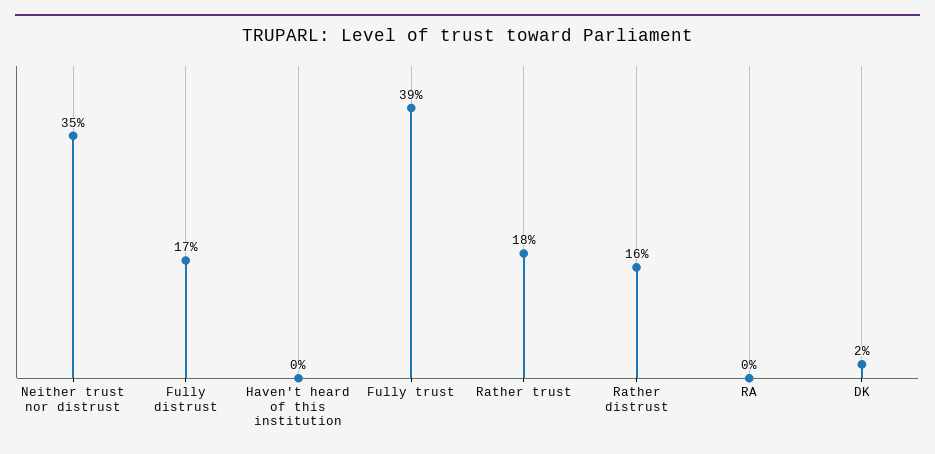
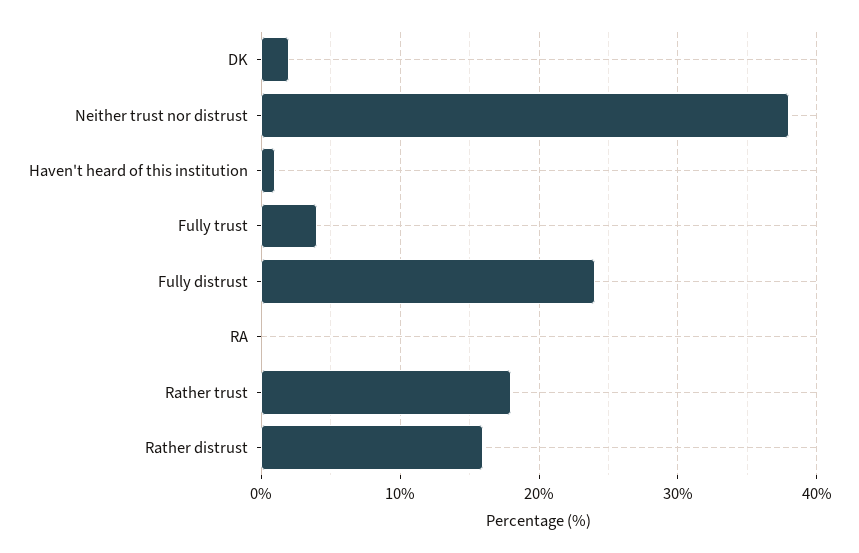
  {
-   "Neither trust nor distrust": 35,
+   "Neither trust nor distrust": 38,
-   "Fully distrust": 17,
+   "Fully distrust": 24,
-   "Haven't heard of this institution": 0,
+   "Haven't heard of this institution": 1,
-   "Fully trust": 39,
+   "Fully trust": 4,
    "Rather trust": 18,
    "Rather distrust": 16,
    "RA": 0,
    "DK": 2
  }

